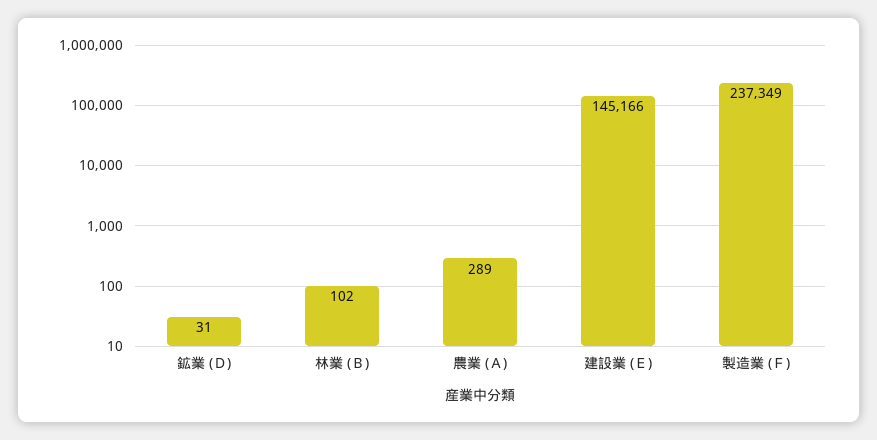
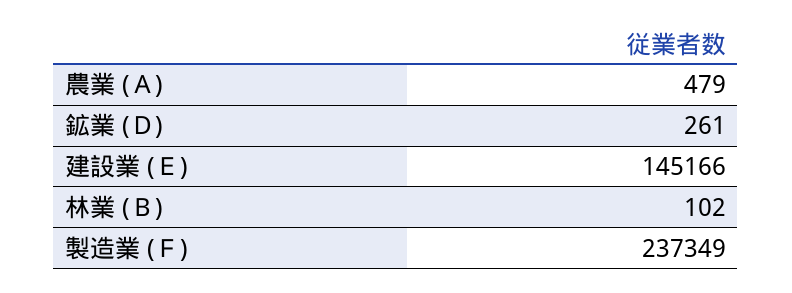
  {
-   "鉱業 (Ｄ)": 31,
+   "鉱業 (Ｄ)": 261,
    "林業 (Ｂ)": 102,
-   "農業 (Ａ)": 289,
+   "農業 (Ａ)": 479,
    "建設業 (Ｅ)": 145166,
    "製造業 (Ｆ)": 237349
  }

